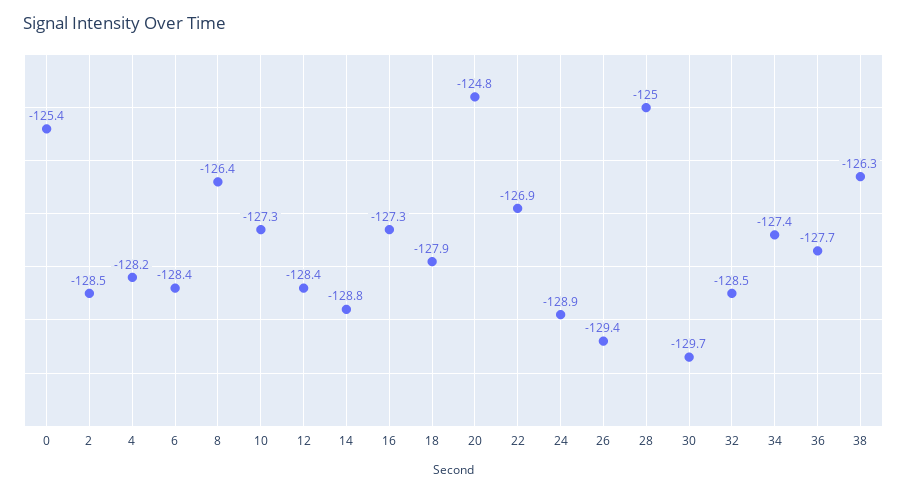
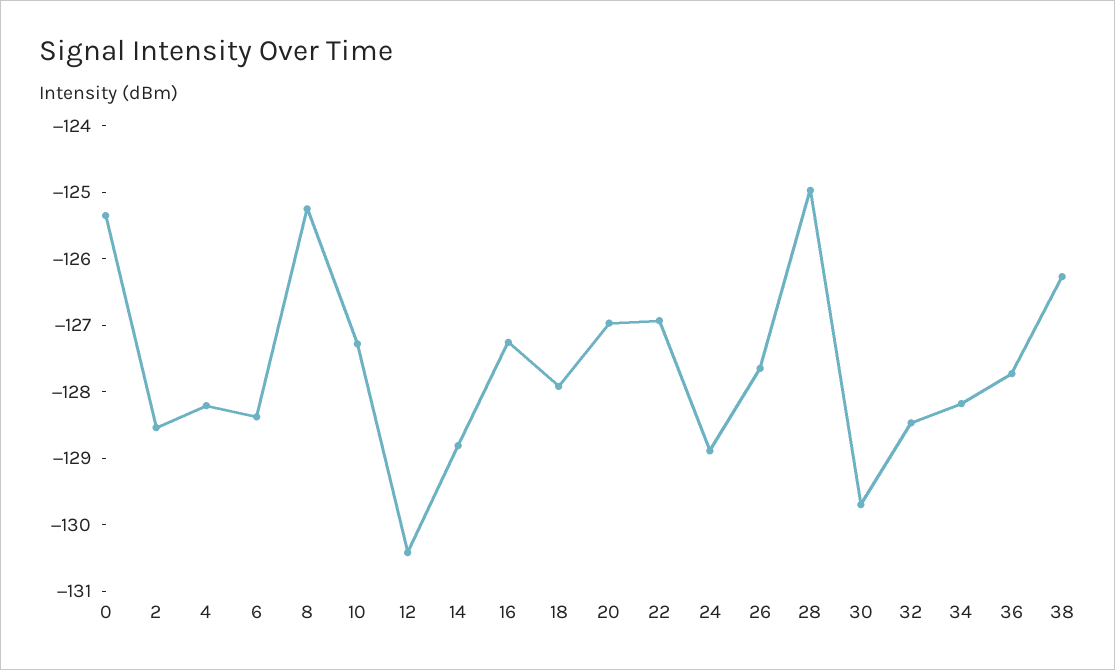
  {
    "0": -125.4,
    "2": -128.5,
    "4": -128.2,
    "6": -128.4,
-   "8": -126.4,
+   "8": -125.2,
    "10": -127.3,
-   "12": -128.4,
+   "12": -130.4,
    "14": -128.8,
    "16": -127.3,
    "18": -127.9,
-   "20": -124.8,
+   "20": -127,
    "22": -126.9,
    "24": -128.9,
-   "26": -129.4,
+   "26": -127.6,
    "28": -125,
    "30": -129.7,
    "32": -128.5,
-   "34": -127.4,
+   "34": -128.2,
    "36": -127.7,
    "38": -126.3
  }

